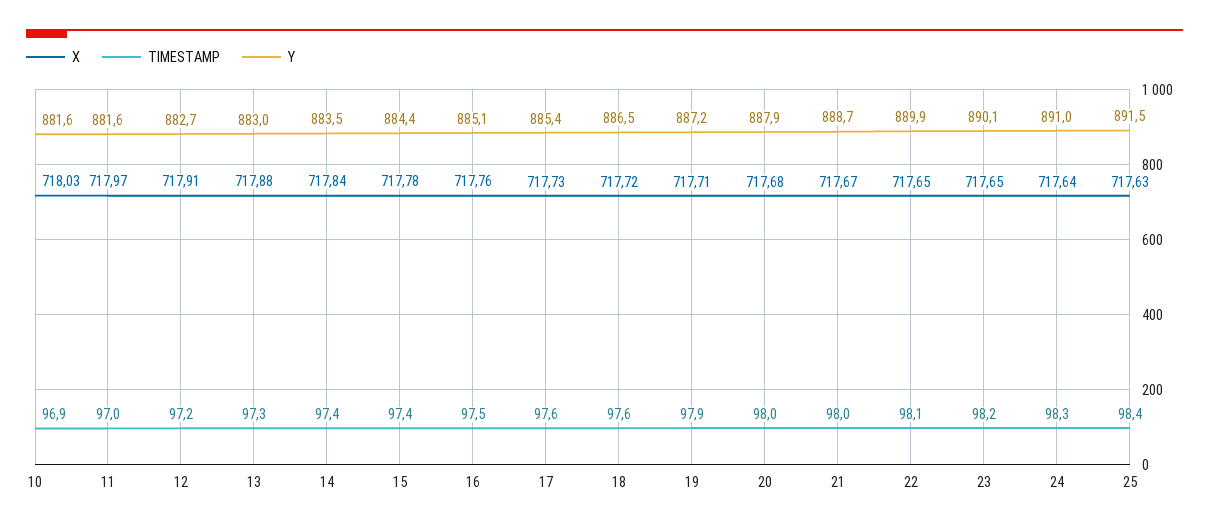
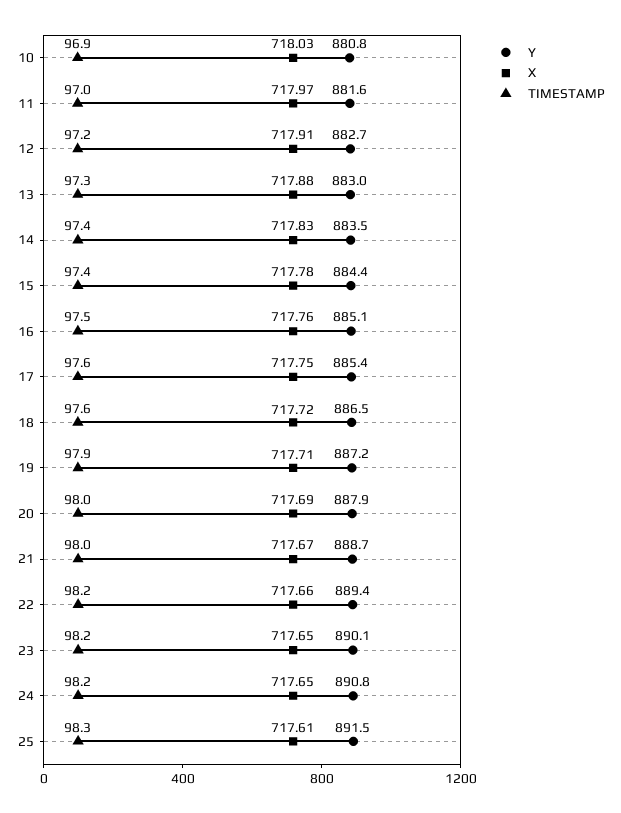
  {
    "X": {
      "10": 718.03,
      "11": 717.97,
      "12": 717.91,
      "13": 717.88,
-     "14": 717.84,
+     "14": 717.83,
      "15": 717.78,
      "16": 717.76,
-     "17": 717.73,
+     "17": 717.75,
      "18": 717.72,
      "19": 717.71,
-     "20": 717.68,
+     "20": 717.69,
      "21": 717.67,
-     "22": 717.65,
+     "22": 717.66,
      "23": 717.65,
-     "24": 717.64,
+     "24": 717.65,
-     "25": 717.63
+     "25": 717.61
    },
    "TIMESTAMP": {
      "10": 96.9,
      "11": 97,
      "12": 97.2,
      "13": 97.3,
      "14": 97.4,
      "15": 97.4,
      "16": 97.5,
      "17": 97.6,
      "18": 97.6,
      "19": 97.9,
      "20": 98,
      "21": 98,
-     "22": 98.1,
+     "22": 98.2,
      "23": 98.2,
-     "24": 98.3,
+     "24": 98.2,
-     "25": 98.4
+     "25": 98.3
    },
    "Y": {
-     "10": 881.6,
+     "10": 880.8,
      "11": 881.6,
      "12": 882.7,
      "13": 883,
      "14": 883.5,
      "15": 884.4,
      "16": 885.1,
      "17": 885.4,
      "18": 886.5,
      "19": 887.2,
      "20": 887.9,
      "21": 888.7,
-     "22": 889.9,
+     "22": 889.4,
      "23": 890.1,
-     "24": 891,
+     "24": 890.8,
      "25": 891.5
    }
  }

